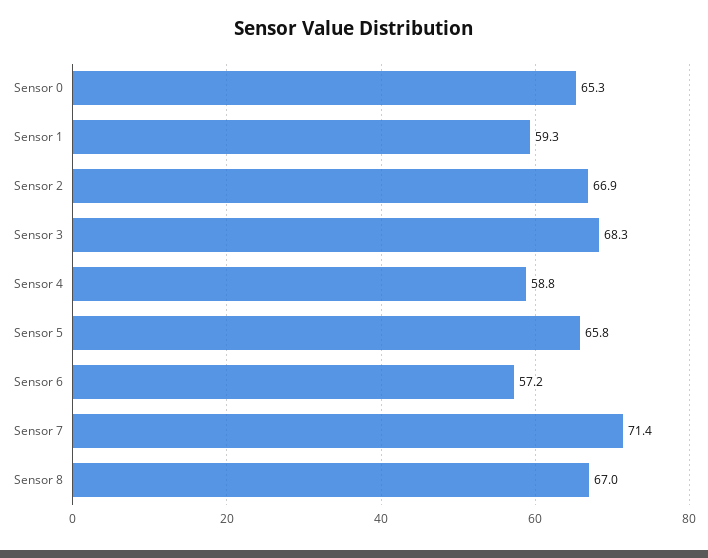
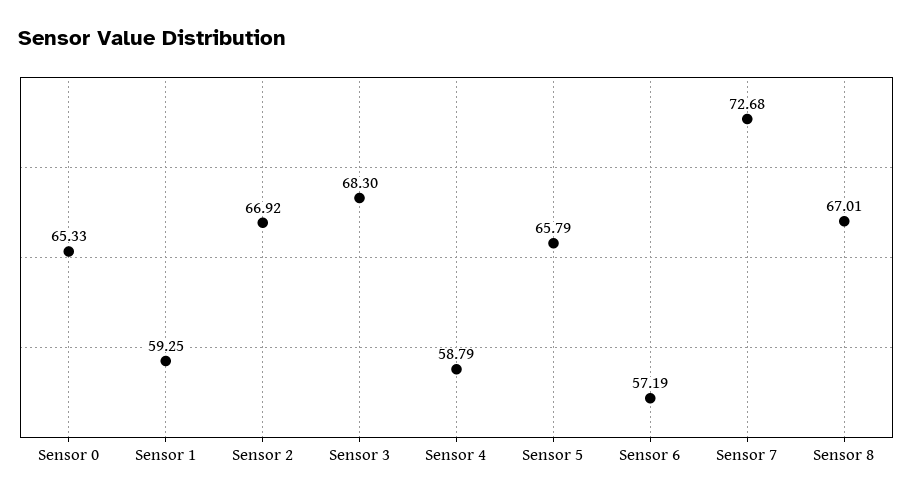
  {
    "Sensor 0": 65.33,
    "Sensor 1": 59.25,
    "Sensor 2": 66.92,
    "Sensor 3": 68.3,
    "Sensor 4": 58.79,
    "Sensor 5": 65.79,
    "Sensor 6": 57.19,
-   "Sensor 7": 71.4,
+   "Sensor 7": 72.68,
    "Sensor 8": 67.01
  }

